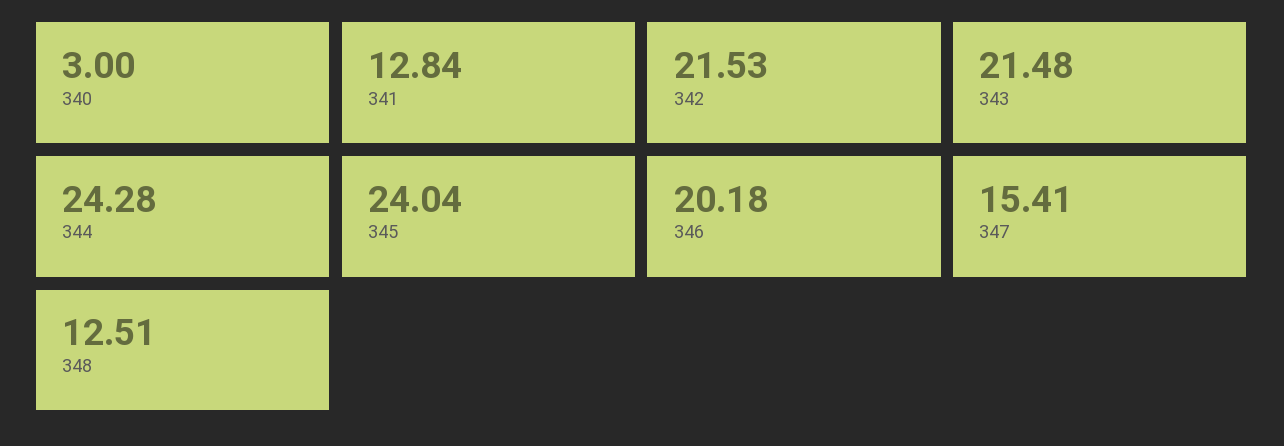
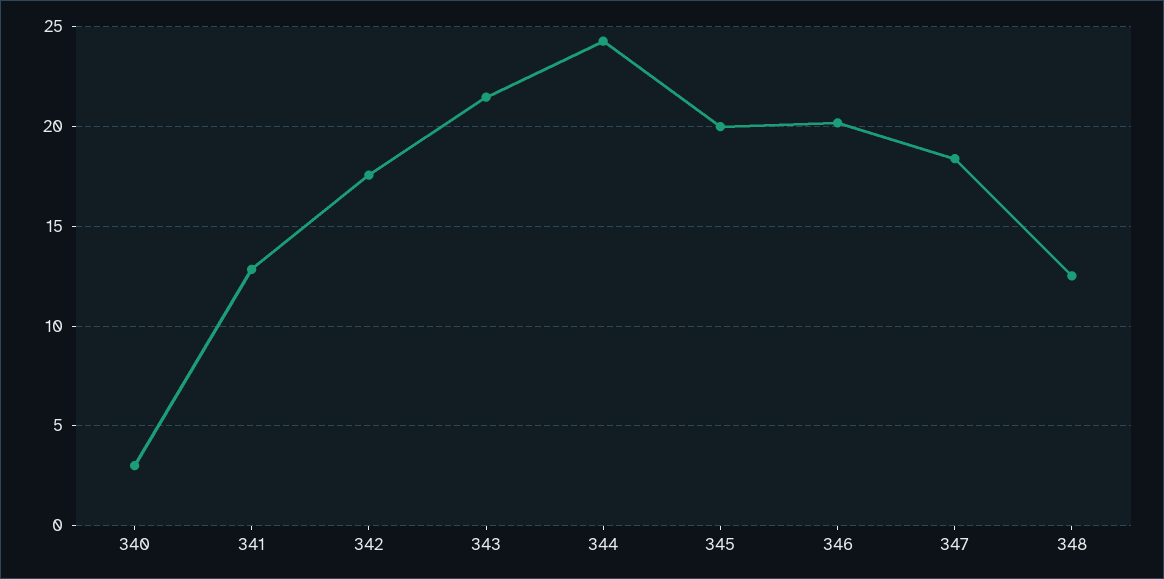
  {
    "340": 3,
    "341": 12.84,
-   "342": 21.53,
+   "342": 17.5,
    "343": 21.48,
    "344": 24.28,
-   "345": 24.04,
+   "345": 20,
    "346": 20.18,
-   "347": 15.41,
+   "347": 18.5,
    "348": 12.51
  }

